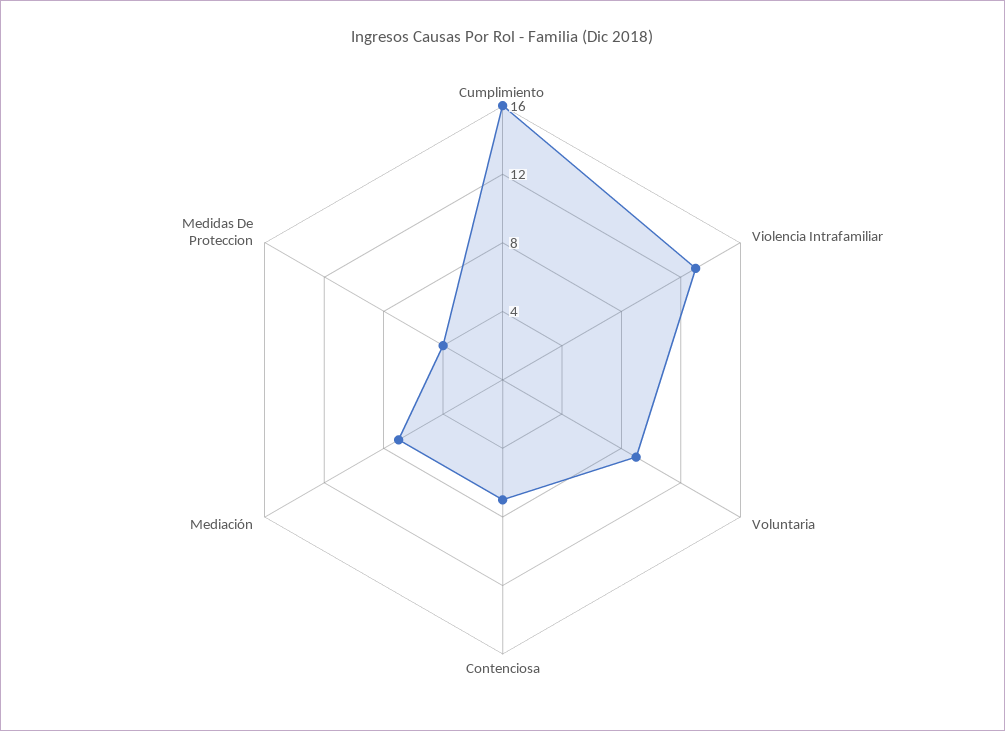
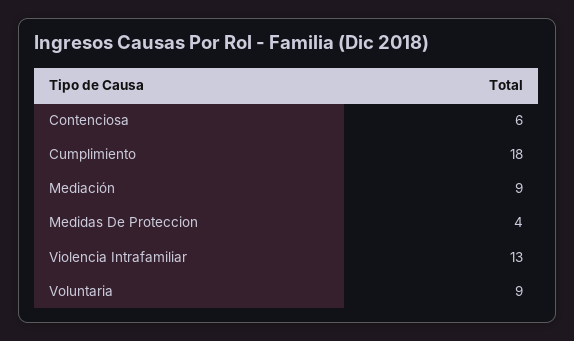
  {
-   "Cumplimiento": 16,
+   "Cumplimiento": 18,
    "Violencia Intrafamiliar": 13,
    "Voluntaria": 9,
-   "Contenciosa": 7,
+   "Contenciosa": 6,
-   "Mediación": 7,
+   "Mediación": 9,
    "Medidas De Proteccion": 4
  }

